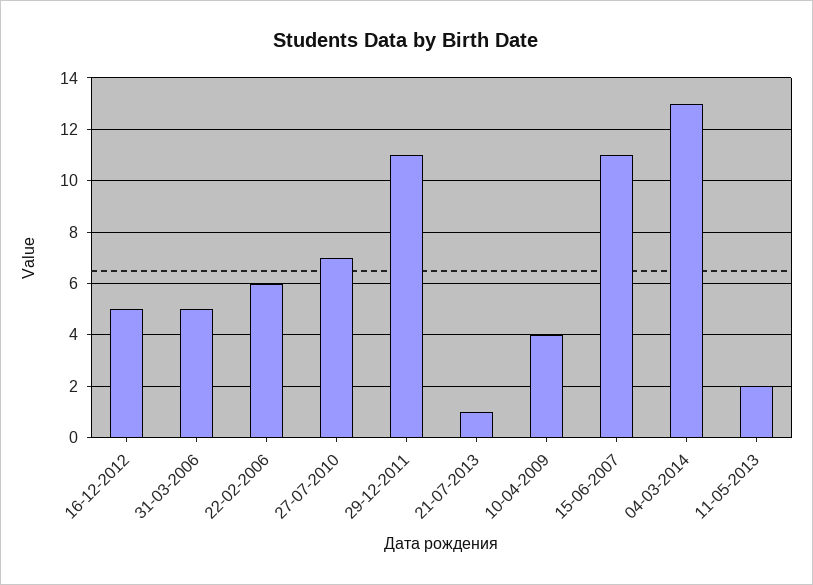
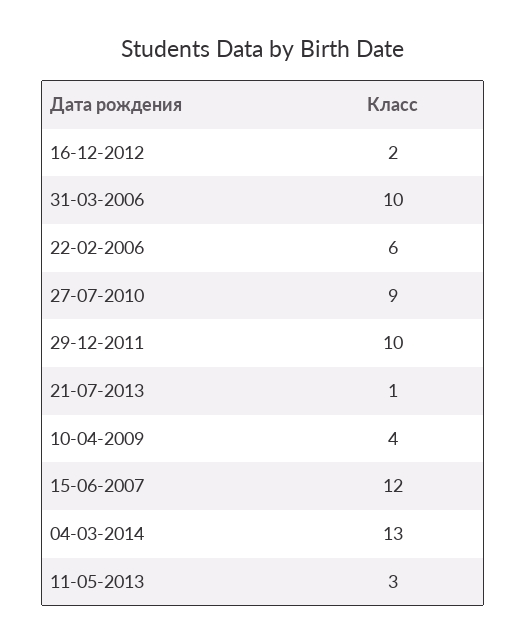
  {
-   "16-12-2012": 5,
+   "16-12-2012": 2,
-   "31-03-2006": 5,
+   "31-03-2006": 10,
    "22-02-2006": 6,
-   "27-07-2010": 7,
+   "27-07-2010": 9,
-   "29-12-2011": 11,
+   "29-12-2011": 10,
    "21-07-2013": 1,
    "10-04-2009": 4,
-   "15-06-2007": 11,
+   "15-06-2007": 12,
    "04-03-2014": 13,
-   "11-05-2013": 2
+   "11-05-2013": 3
  }

